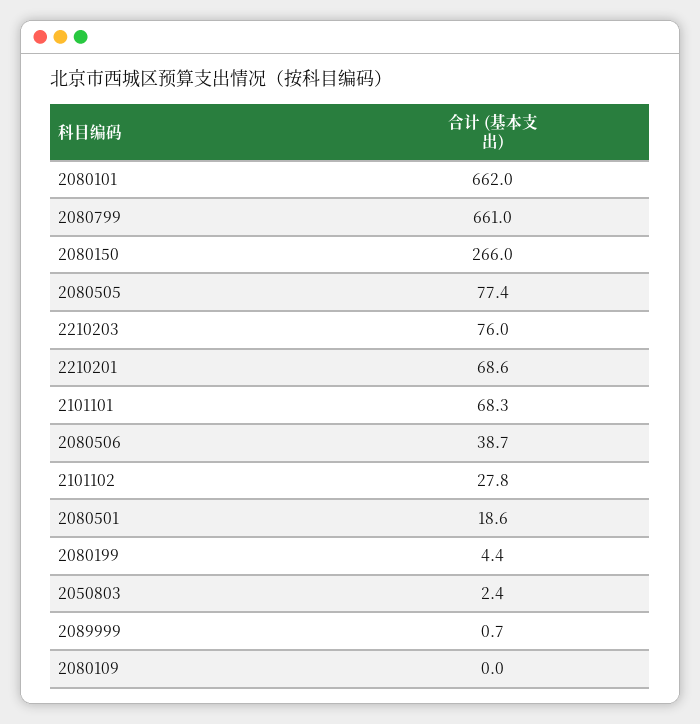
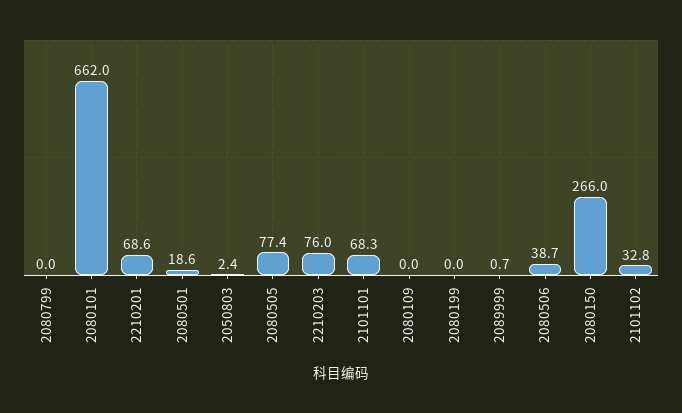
  {
    "2080101": 662,
-   "2080799": 661,
+   "2080799": 0,
    "2080150": 266,
    "2080505": 77.4,
    "2210203": 76,
    "2210201": 68.6,
    "2101101": 68.3,
    "2080506": 38.7,
-   "2101102": 27.8,
+   "2101102": 32.8,
    "2080501": 18.6,
-   "2080199": 4.4,
+   "2080199": 0,
    "2050803": 2.4,
    "2089999": 0.7,
    "2080109": 0
  }

